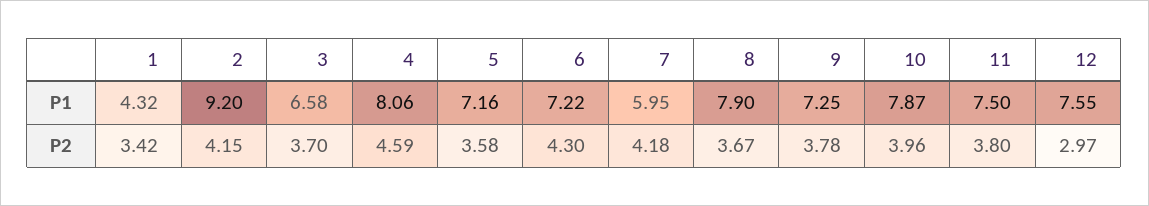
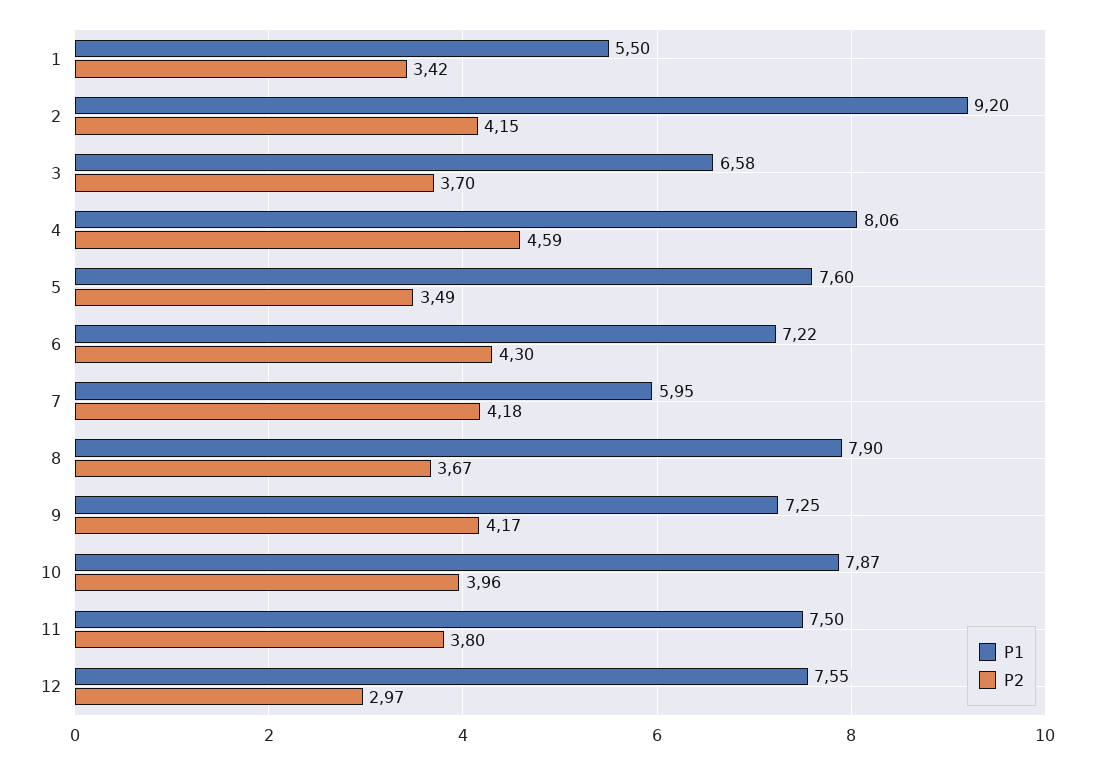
  {
    "P1": {
-     "1": 4.32,
+     "1": 5.5,
      "2": 9.2,
      "3": 6.58,
      "4": 8.06,
-     "5": 7.16,
+     "5": 7.6,
      "6": 7.22,
      "7": 5.95,
      "8": 7.9,
      "9": 7.25,
      "10": 7.87,
      "11": 7.5,
      "12": 7.55
    },
    "P2": {
      "1": 3.42,
      "2": 4.15,
      "3": 3.7,
      "4": 4.59,
-     "5": 3.58,
+     "5": 3.49,
      "6": 4.3,
      "7": 4.18,
      "8": 3.67,
-     "9": 3.78,
+     "9": 4.17,
      "10": 3.96,
      "11": 3.8,
      "12": 2.97
    }
  }

